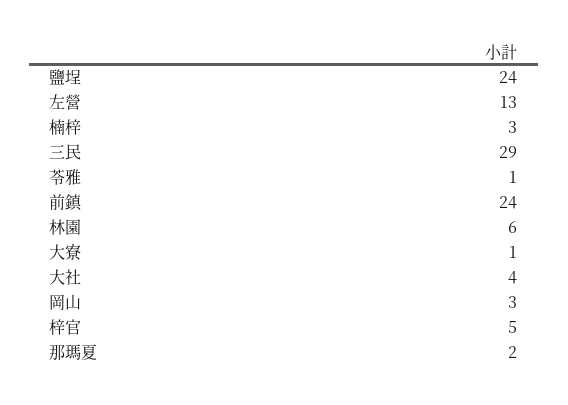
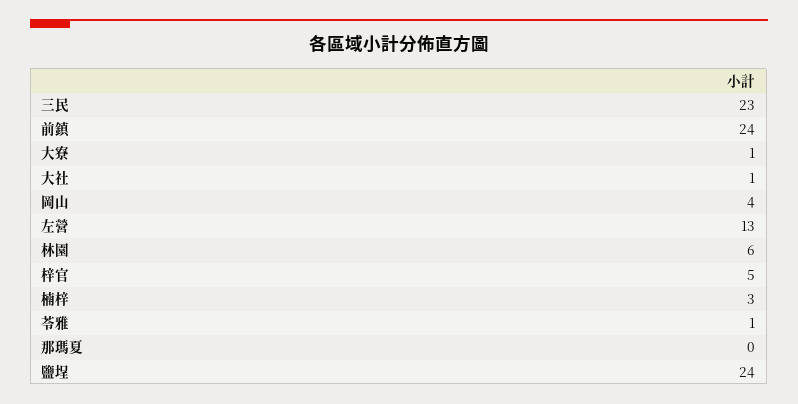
  {
    "鹽埕": 24,
    "左營": 13,
    "楠梓": 3,
-   "三民": 29,
+   "三民": 23,
    "苓雅": 1,
    "前鎮": 24,
    "林園": 6,
    "大寮": 1,
-   "大社": 4,
+   "大社": 1,
-   "岡山": 3,
+   "岡山": 4,
    "梓官": 5,
-   "那瑪夏": 2
+   "那瑪夏": 0
  }

